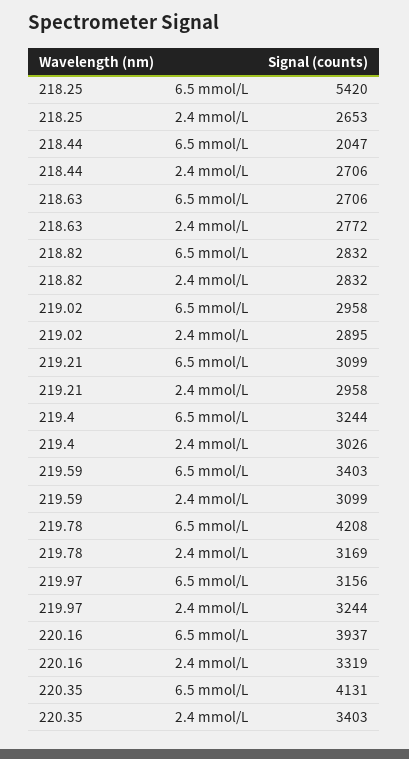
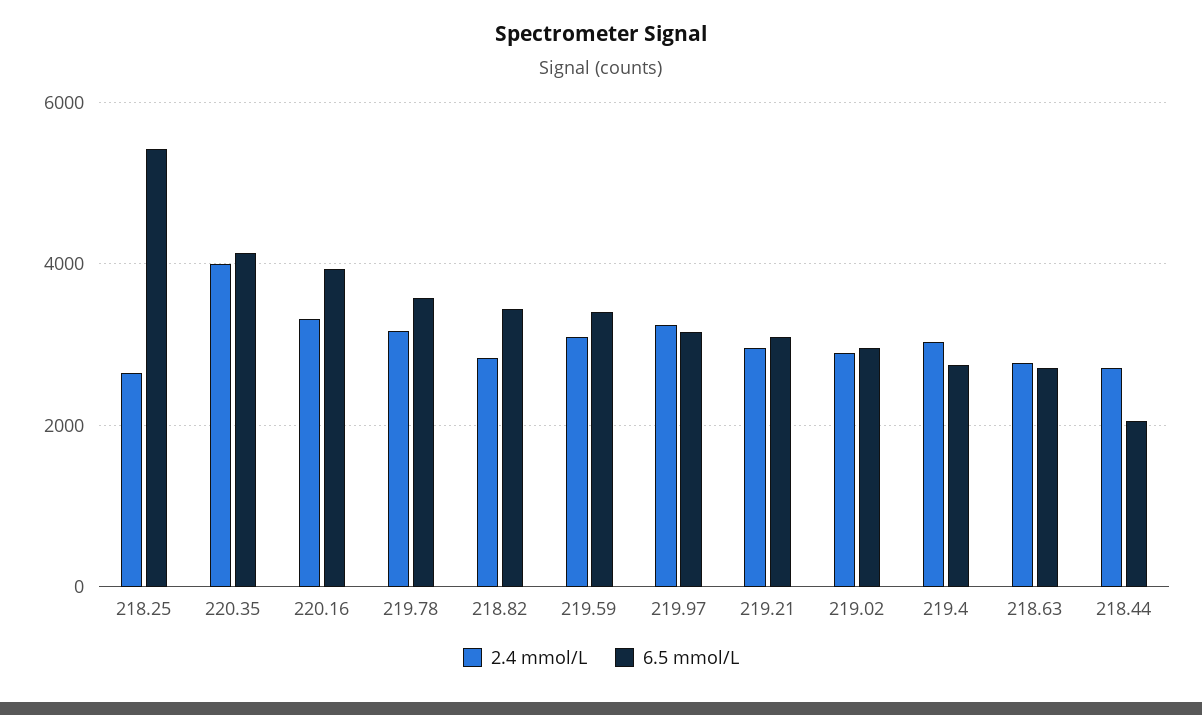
  {
    "6.5 mmol/L": {
      "218.25": 5420,
      "218.44": 2047,
      "218.63": 2706,
-     "218.82": 2832,
+     "218.82": 3400,
      "219.02": 2958,
      "219.21": 3099,
-     "219.4": 3244,
+     "219.4": 2800,
      "219.59": 3403,
-     "219.78": 4208,
+     "219.78": 3600,
      "219.97": 3156,
      "220.16": 3937,
      "220.35": 4131
    },
    "2.4 mmol/L": {
      "218.25": 2653,
      "218.44": 2706,
      "218.63": 2772,
      "218.82": 2832,
      "219.02": 2895,
      "219.21": 2958,
      "219.4": 3026,
      "219.59": 3099,
      "219.78": 3169,
      "219.97": 3244,
      "220.16": 3319,
-     "220.35": 3403
+     "220.35": 4000
    }
  }

